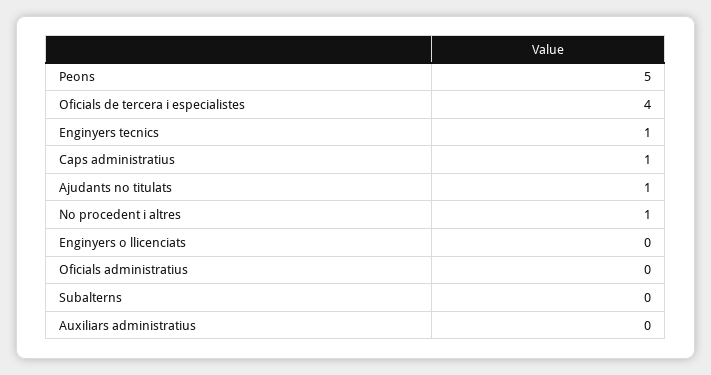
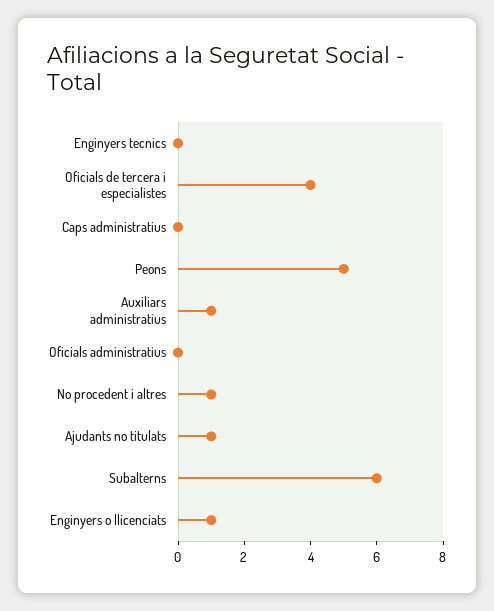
  {
    "Peons": 5,
    "Oficials de tercera i especialistes": 4,
-   "Enginyers tecnics": 1,
+   "Enginyers tecnics": 0,
-   "Caps administratius": 1,
+   "Caps administratius": 0,
    "Ajudants no titulats": 1,
    "No procedent i altres": 1,
-   "Enginyers o llicenciats": 0,
+   "Enginyers o llicenciats": 1,
    "Oficials administratius": 0,
-   "Subalterns": 0,
+   "Subalterns": 6,
-   "Auxiliars administratius": 0
+   "Auxiliars administratius": 1
  }

